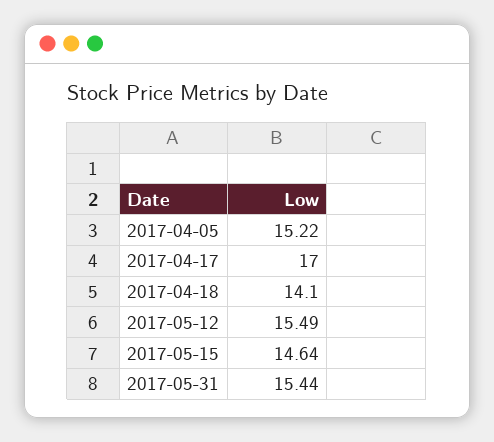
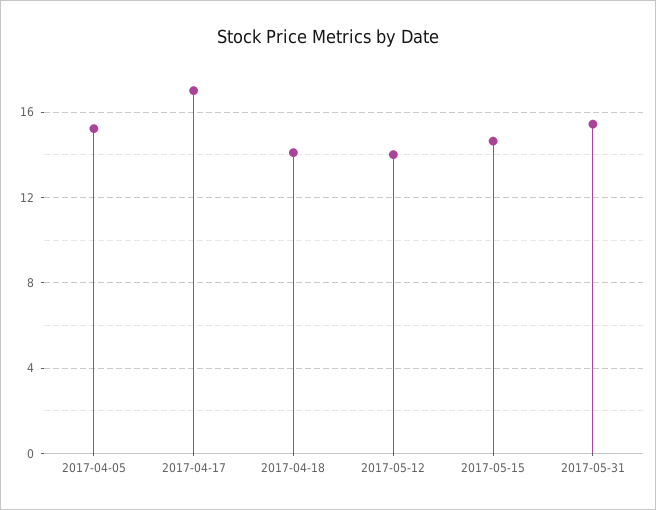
  {
    "2017-04-05": 15.22,
    "2017-04-17": 17,
    "2017-04-18": 14.1,
-   "2017-05-12": 15.49,
+   "2017-05-12": 14,
    "2017-05-15": 14.64,
    "2017-05-31": 15.44
  }

